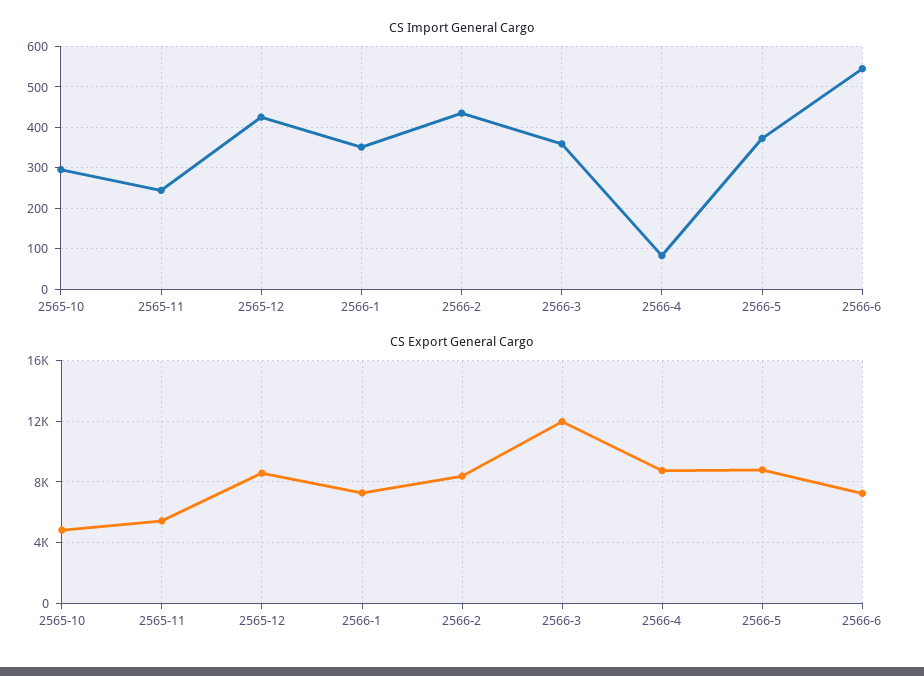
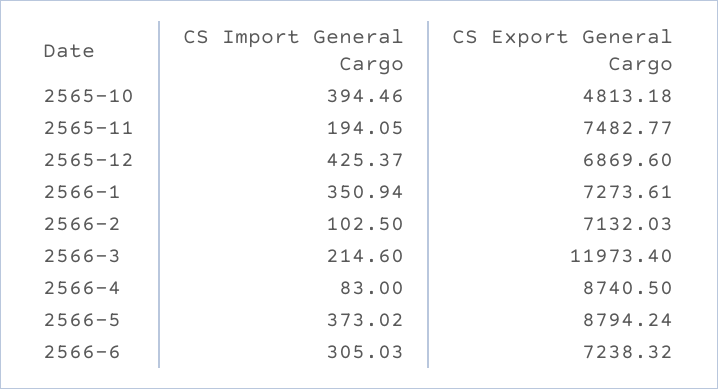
  {
    "CS Import General Cargo": {
-     "2565-10": 300,
+     "2565-10": 394.46,
-     "2565-11": 240,
+     "2565-11": 194.05,
      "2565-12": 425.37,
      "2566-1": 350.94,
-     "2566-2": 440,
+     "2566-2": 102.5,
-     "2566-3": 360,
+     "2566-3": 214.6,
      "2566-4": 83,
      "2566-5": 373.02,
-     "2566-6": 540
+     "2566-6": 305.03
    },
    "CS Export General Cargo": {
      "2565-10": 4813.18,
-     "2565-11": 5500,
+     "2565-11": 7482.77,
-     "2565-12": 8500,
+     "2565-12": 6869.6,
      "2566-1": 7273.61,
-     "2566-2": 8500,
+     "2566-2": 7132.03,
      "2566-3": 11973.4,
      "2566-4": 8740.5,
      "2566-5": 8794.24,
      "2566-6": 7238.32
    }
  }

